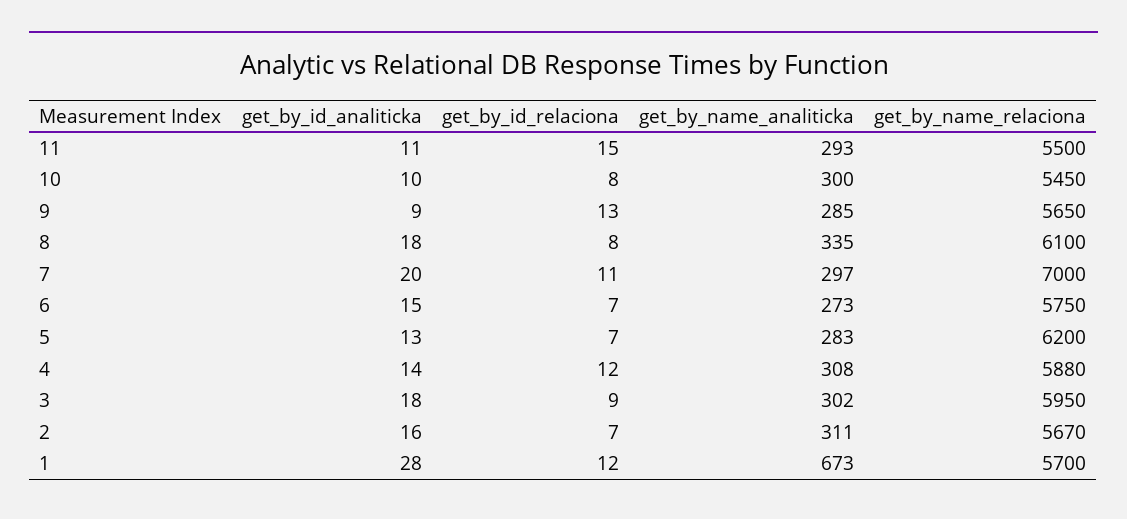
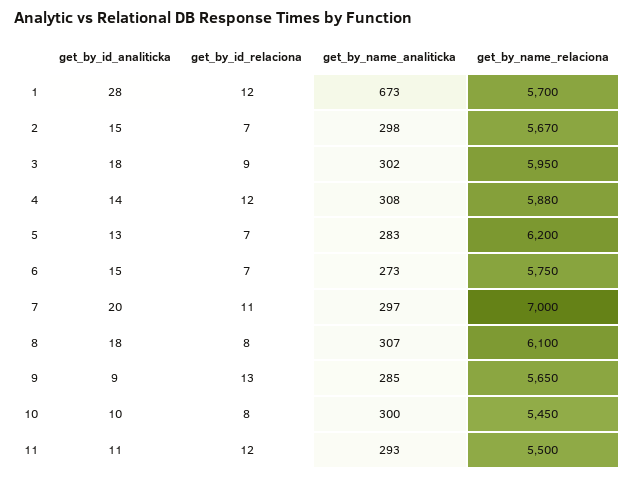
  {
    "get_by_id_analiticka": {
      "11": 11,
      "10": 10,
      "9": 9,
      "8": 18,
      "7": 20,
      "6": 15,
      "5": 13,
      "4": 14,
      "3": 18,
-     "2": 16,
+     "2": 15,
      "1": 28
    },
    "get_by_id_relaciona": {
-     "11": 15,
+     "11": 12,
      "10": 8,
      "9": 13,
      "8": 8,
      "7": 11,
      "6": 7,
      "5": 7,
      "4": 12,
      "3": 9,
      "2": 7,
      "1": 12
    },
    "get_by_name_analiticka": {
      "11": 293,
      "10": 300,
      "9": 285,
-     "8": 335,
+     "8": 307,
      "7": 297,
      "6": 273,
      "5": 283,
      "4": 308,
      "3": 302,
-     "2": 311,
+     "2": 298,
      "1": 673
    },
    "get_by_name_relaciona": {
      "11": 5500,
      "10": 5450,
      "9": 5650,
      "8": 6100,
      "7": 7000,
      "6": 5750,
      "5": 6200,
      "4": 5880,
      "3": 5950,
      "2": 5670,
      "1": 5700
    }
  }

